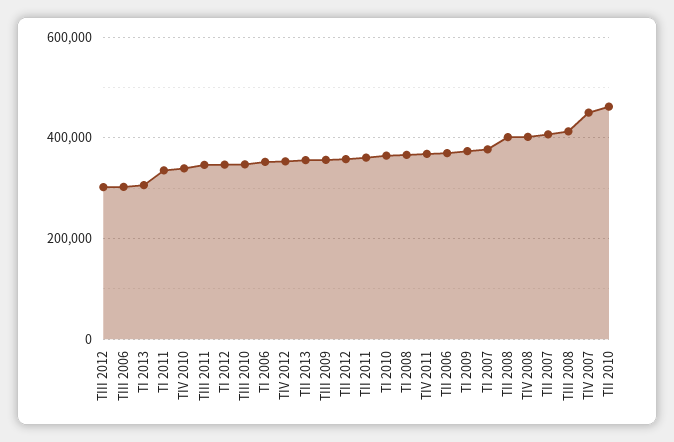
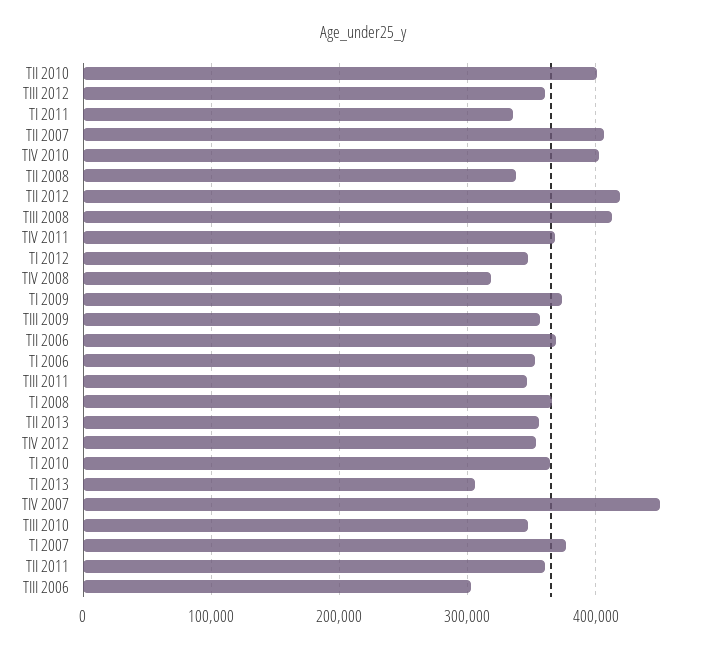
  {
-   "TIII 2012": 300000,
+   "TIII 2012": 360000,
    "TIII 2006": 300000,
    "TI 2013": 310000,
    "TI 2011": 340000,
-   "TIV 2010": 340000,
+   "TIV 2010": 400000,
    "TIII 2011": 350000,
    "TI 2012": 350000,
    "TIII 2010": 350000,
    "TI 2006": 350000,
    "TIV 2012": 350000,
    "TII 2013": 360000,
    "TIII 2009": 360000,
-   "TII 2012": 360000,
+   "TII 2012": 420000,
    "TII 2011": 360000,
    "TI 2010": 360000,
    "TI 2008": 370000,
    "TIV 2011": 370000,
    "TII 2006": 370000,
    "TI 2009": 370000,
    "TI 2007": 380000,
-   "TII 2008": 400000,
+   "TII 2008": 340000,
-   "TIV 2008": 400000,
+   "TIV 2008": 320000,
    "TII 2007": 410000,
    "TIII 2008": 410000,
    "TIV 2007": 450000,
-   "TII 2010": 460000
+   "TII 2010": 400000
  }

